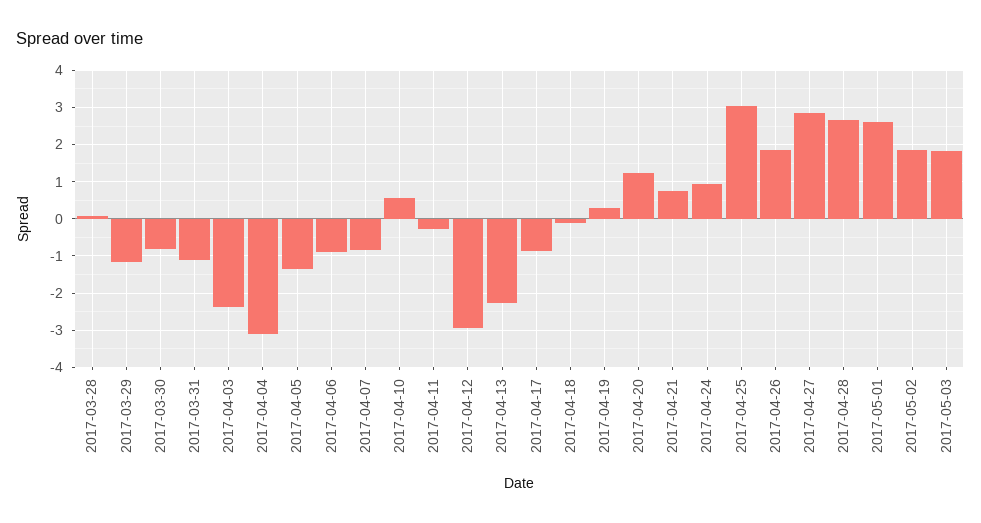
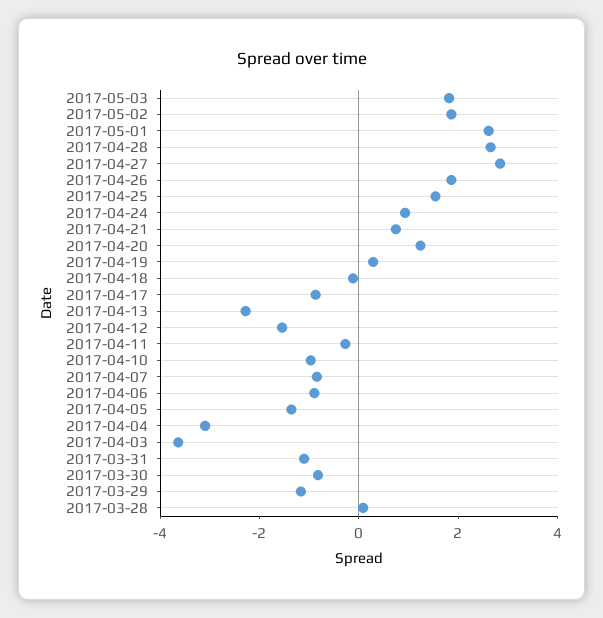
  {
    "2017-03-28": 0,
    "2017-03-29": -1.2,
    "2017-03-30": -0.8,
    "2017-03-31": -1.2,
-   "2017-04-03": -2.4,
+   "2017-04-03": -3.5,
    "2017-04-04": -3,
    "2017-04-05": -1.4,
    "2017-04-06": -0.8,
    "2017-04-07": -0.8,
-   "2017-04-10": 0.6,
+   "2017-04-10": -1,
    "2017-04-11": -0.2,
-   "2017-04-12": -3,
+   "2017-04-12": -1.5,
    "2017-04-13": -2.2,
    "2017-04-17": -0.8,
    "2017-04-18": -0.2,
    "2017-04-19": 0.2,
    "2017-04-20": 1.2,
    "2017-04-21": 0.8,
    "2017-04-24": 1,
-   "2017-04-25": 3,
+   "2017-04-25": 1.5,
    "2017-04-26": 1.8,
    "2017-04-27": 2.8,
    "2017-04-28": 2.6,
    "2017-05-01": 2.6,
    "2017-05-02": 1.8,
    "2017-05-03": 1.8
  }

